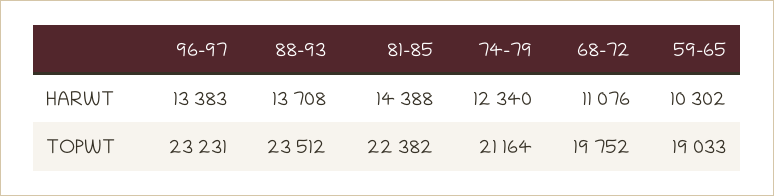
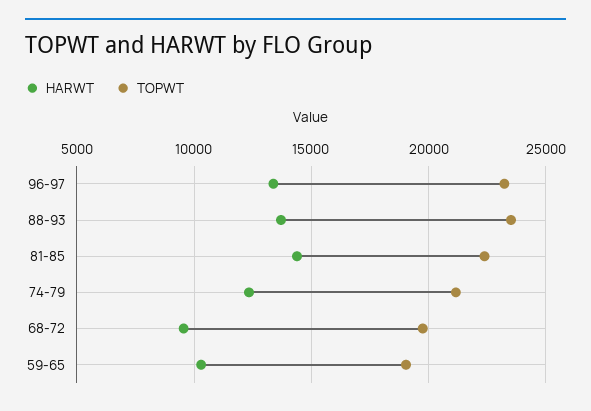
  {
    "HARWT": {
      "96-97": 13383,
      "88-93": 13708,
      "81-85": 14388,
      "74-79": 12340,
-     "68-72": 11076,
+     "68-72": 9500,
      "59-65": 10302
    },
    "TOPWT": {
      "96-97": 23231,
      "88-93": 23512,
      "81-85": 22382,
      "74-79": 21164,
      "68-72": 19752,
      "59-65": 19033
    }
  }

